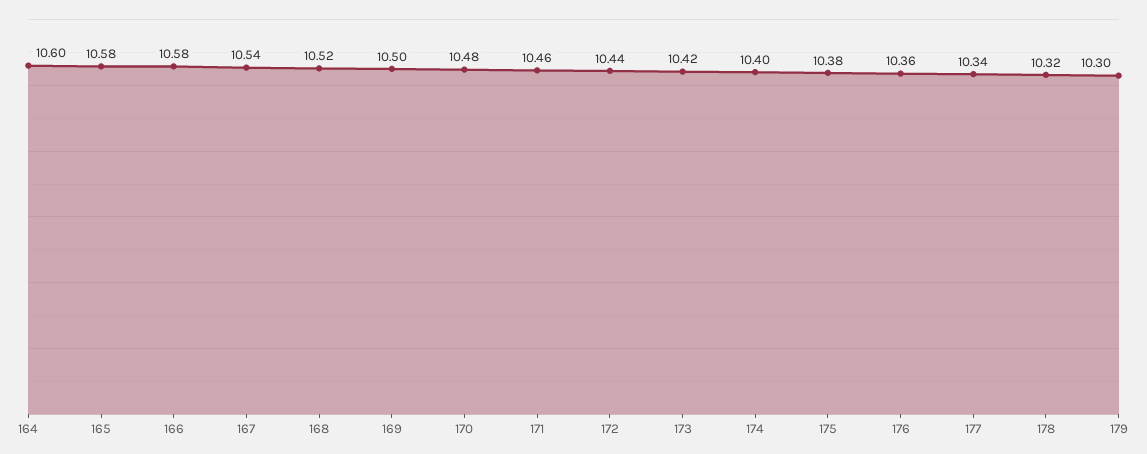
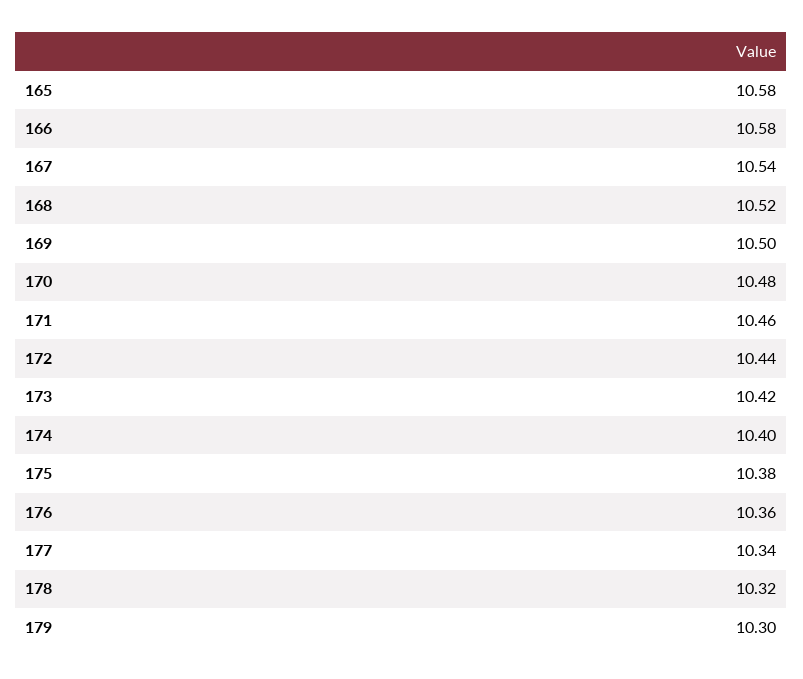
  {
-   "164": 10.6,
    "165": 10.58,
    "166": 10.58,
    "167": 10.54,
    "168": 10.52,
    "169": 10.5,
    "170": 10.48,
    "171": 10.46,
    "172": 10.44,
    "173": 10.42,
    "174": 10.4,
    "175": 10.38,
    "176": 10.36,
    "177": 10.34,
    "178": 10.32,
    "179": 10.3
  }

